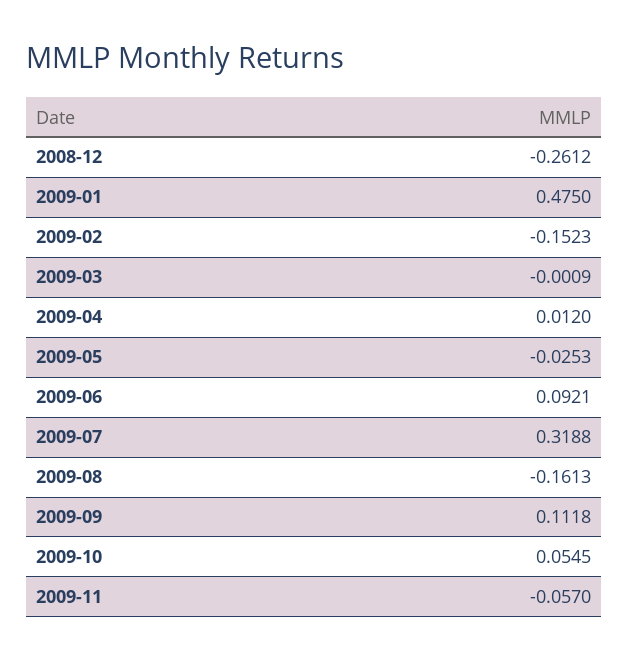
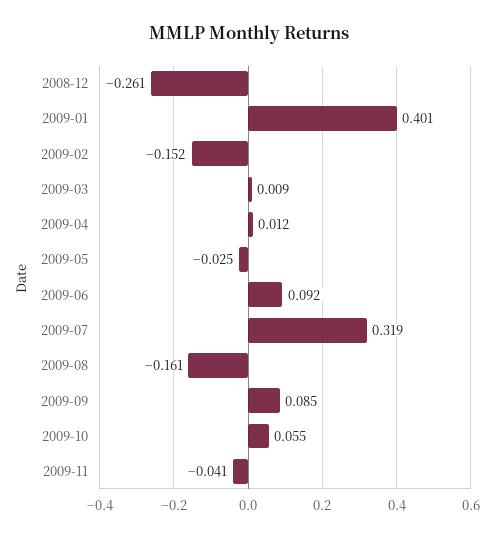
  {
    "2008-12": -0.2612,
-   "2009-01": 0.475,
+   "2009-01": 0.401,
    "2009-02": -0.1523,
-   "2009-03": -0.0009,
+   "2009-03": 0.009,
    "2009-04": 0.012,
    "2009-05": -0.0253,
    "2009-06": 0.0921,
    "2009-07": 0.3188,
    "2009-08": -0.1613,
-   "2009-09": 0.1118,
+   "2009-09": 0.085,
    "2009-10": 0.0545,
-   "2009-11": -0.057
+   "2009-11": -0.041
  }

